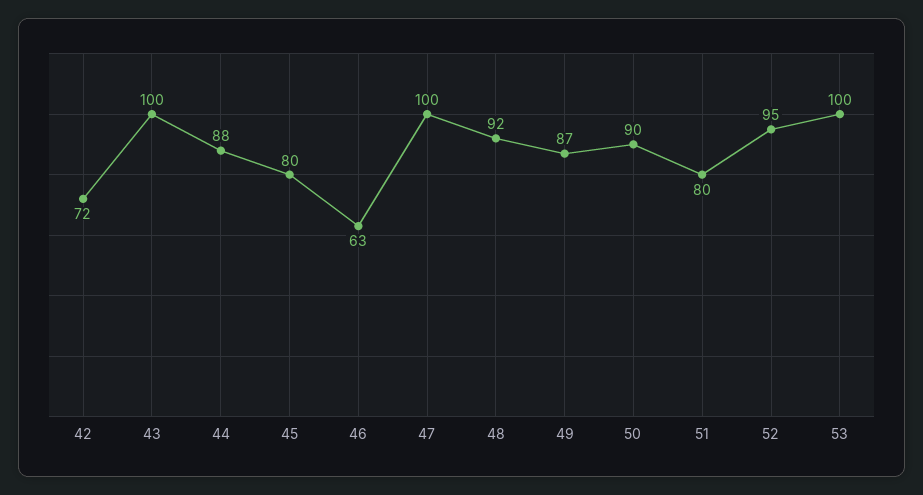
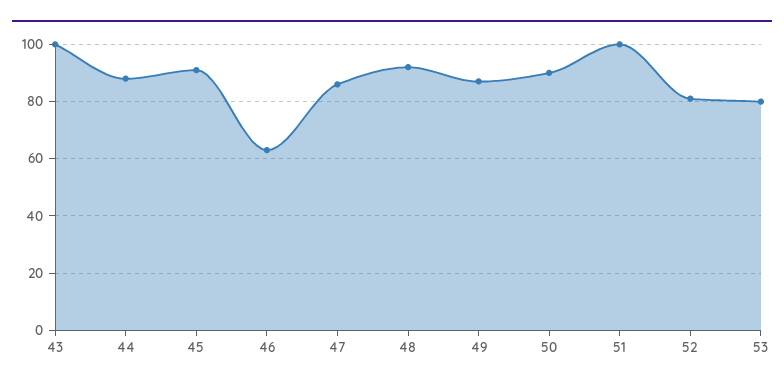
  {
-   "42": 72,
    "43": 100,
    "44": 88,
-   "45": 80,
+   "45": 90,
    "46": 63,
-   "47": 100,
+   "47": 85,
    "48": 92,
    "49": 87,
    "50": 90,
-   "51": 80,
+   "51": 100,
-   "52": 95,
+   "52": 80,
-   "53": 100
+   "53": 80
  }

